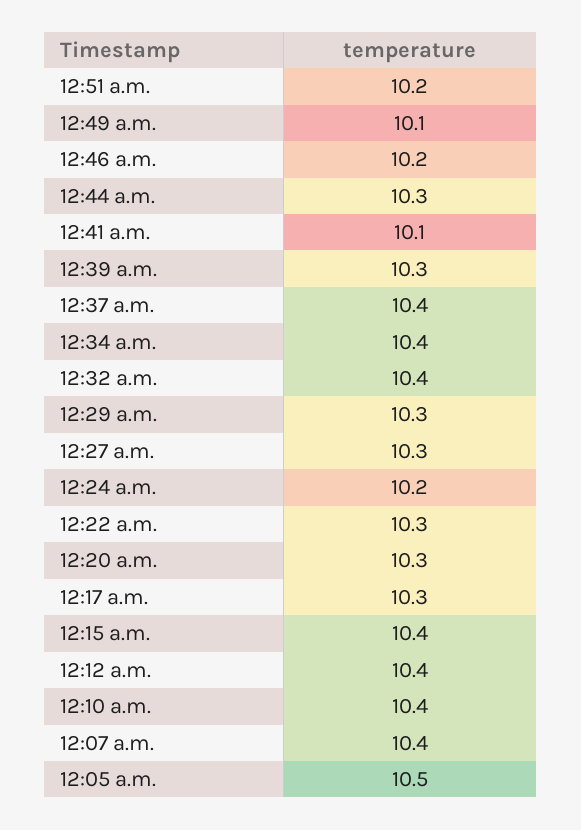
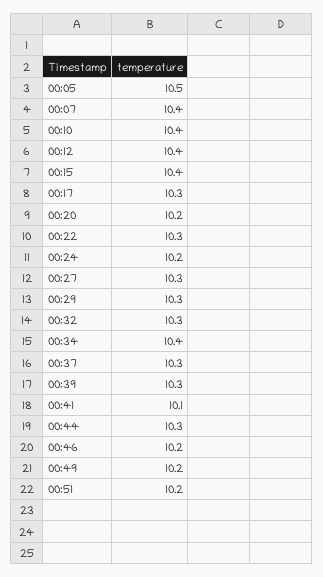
  {
    "12:51 a.m.": 10.2,
-   "12:49 a.m.": 10.1,
+   "12:49 a.m.": 10.2,
    "12:46 a.m.": 10.2,
    "12:44 a.m.": 10.3,
    "12:41 a.m.": 10.1,
    "12:39 a.m.": 10.3,
-   "12:37 a.m.": 10.4,
+   "12:37 a.m.": 10.3,
    "12:34 a.m.": 10.4,
-   "12:32 a.m.": 10.4,
+   "12:32 a.m.": 10.3,
    "12:29 a.m.": 10.3,
    "12:27 a.m.": 10.3,
    "12:24 a.m.": 10.2,
    "12:22 a.m.": 10.3,
-   "12:20 a.m.": 10.3,
+   "12:20 a.m.": 10.2,
    "12:17 a.m.": 10.3,
    "12:15 a.m.": 10.4,
    "12:12 a.m.": 10.4,
    "12:10 a.m.": 10.4,
    "12:07 a.m.": 10.4,
    "12:05 a.m.": 10.5
  }

